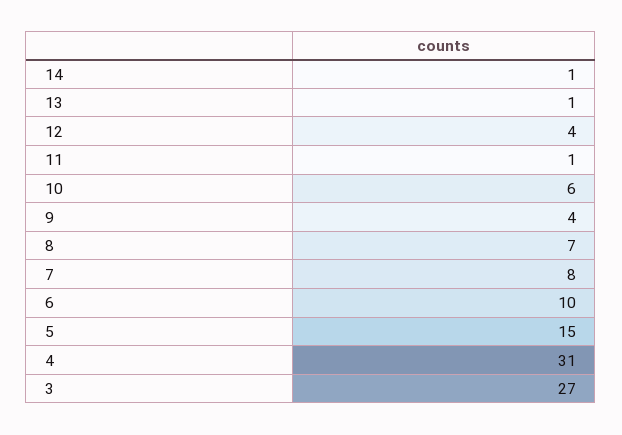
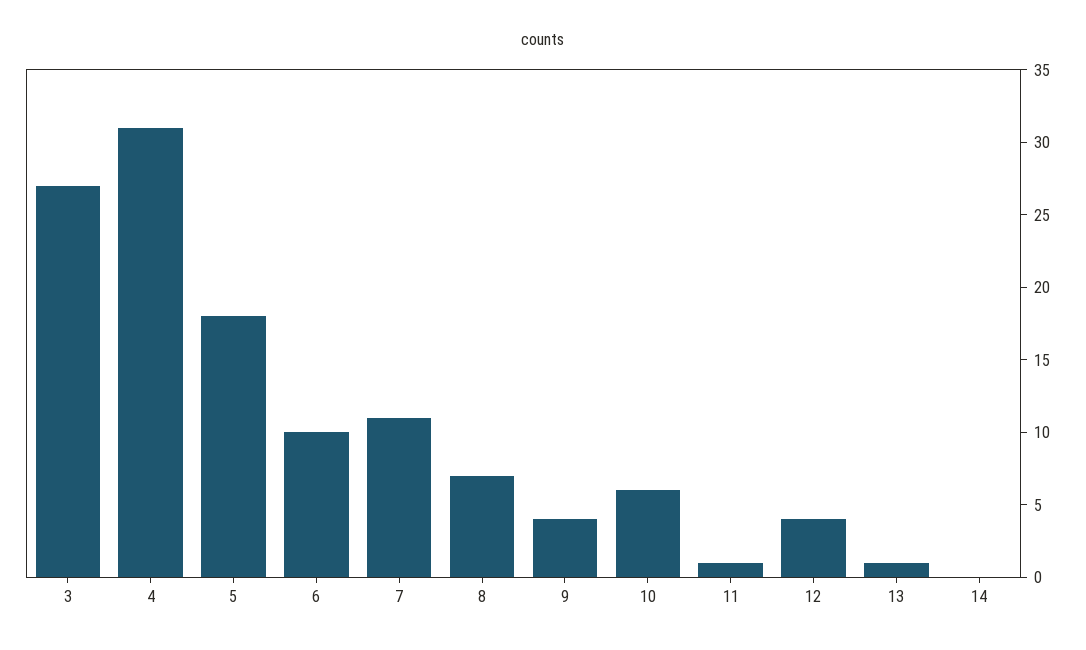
  {
-   "14": 1,
+   "14": 0,
    "13": 1,
    "12": 4,
    "11": 1,
    "10": 6,
    "9": 4,
    "8": 7,
-   "7": 8,
+   "7": 11,
    "6": 10,
-   "5": 15,
+   "5": 18,
    "4": 31,
    "3": 27
  }

